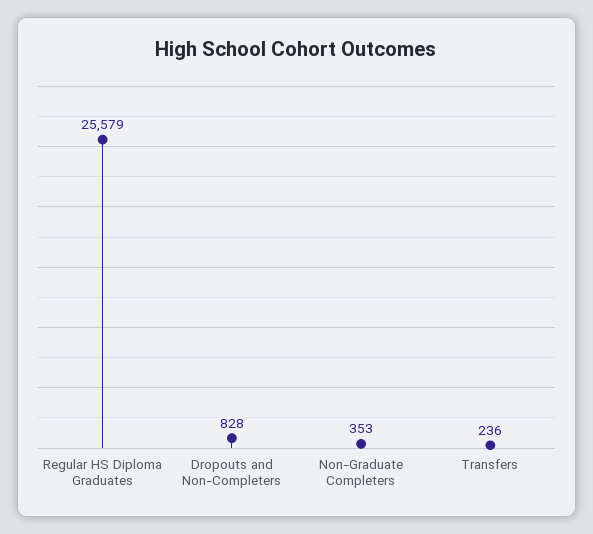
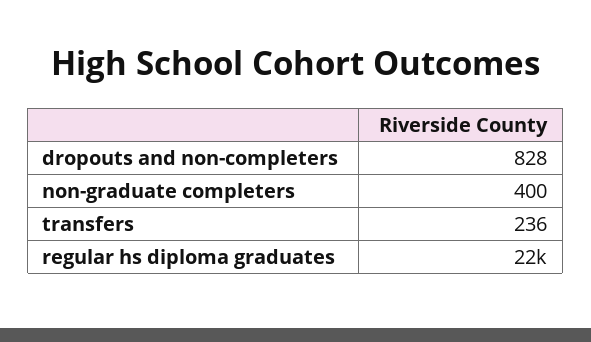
  {
-   "Regular HS Diploma Graduates": 25579,
+   "Regular HS Diploma Graduates": 22000,
    "Dropouts and Non-Completers": 828,
-   "Non-Graduate Completers": 353,
+   "Non-Graduate Completers": 400,
    "Transfers": 236
  }

